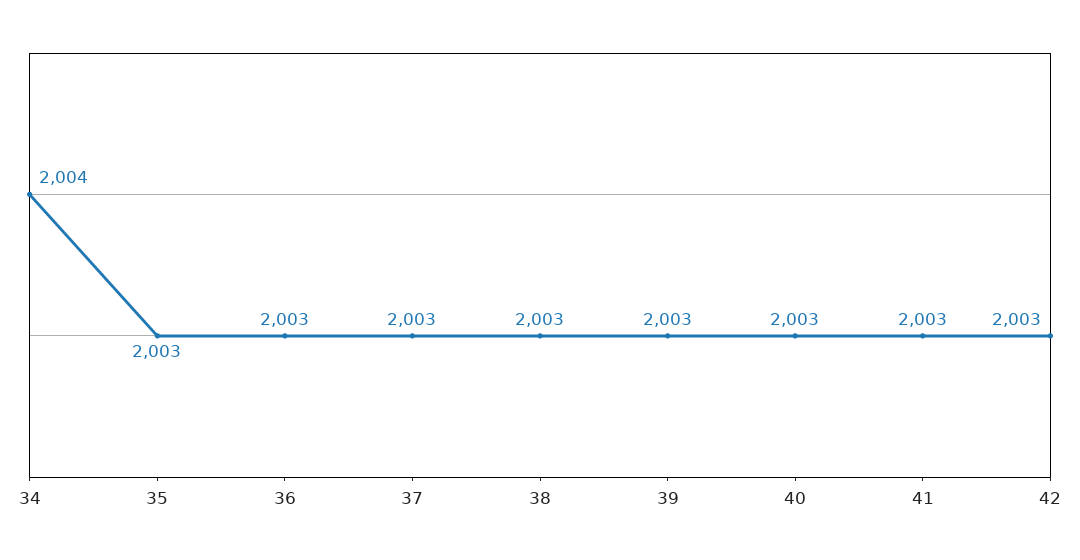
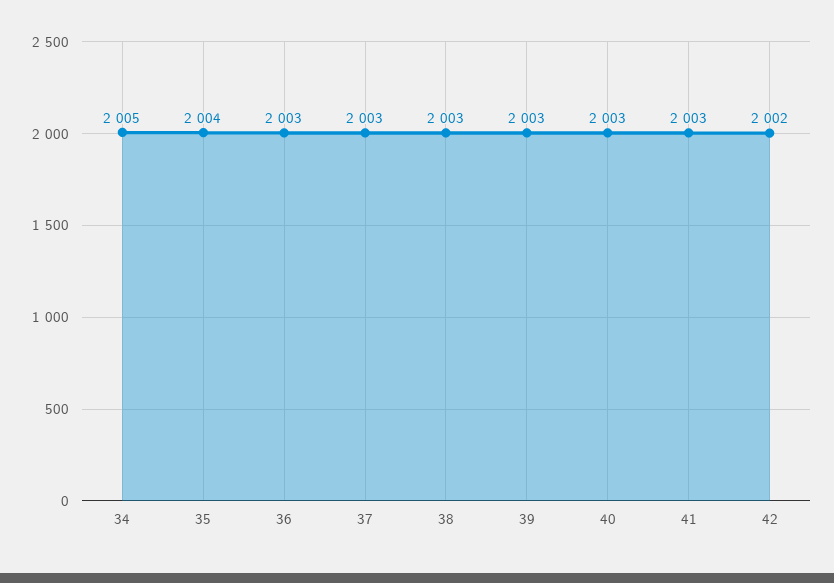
  {
-   "34": 2004,
+   "34": 2005,
-   "35": 2003,
+   "35": 2004,
    "36": 2003,
    "37": 2003,
    "38": 2003,
    "39": 2003,
    "40": 2003,
    "41": 2003,
-   "42": 2003
+   "42": 2002
  }

